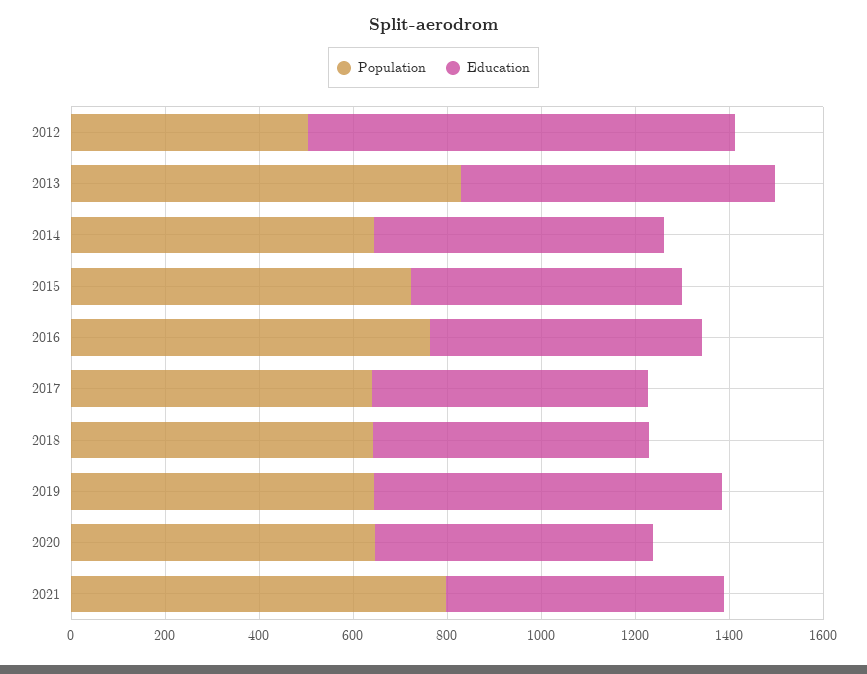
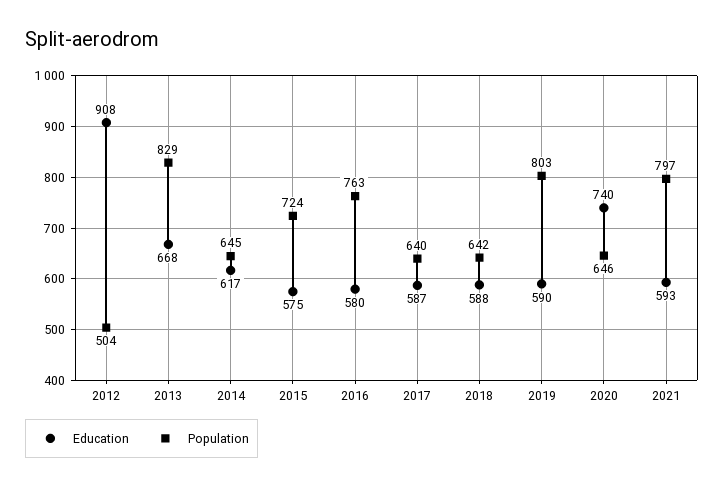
  {
    "Population": {
      "2012": 504,
      "2013": 829,
      "2014": 645,
      "2015": 724,
      "2016": 763,
      "2017": 640,
      "2018": 642,
-     "2019": 650,
+     "2019": 803,
      "2020": 646,
      "2021": 797
    },
    "Education": {
      "2012": 908,
      "2013": 668,
      "2014": 617,
      "2015": 575,
      "2016": 580,
      "2017": 587,
      "2018": 588,
-     "2019": 750,
+     "2019": 590,
-     "2020": 600,
+     "2020": 740,
      "2021": 593
    }
  }

